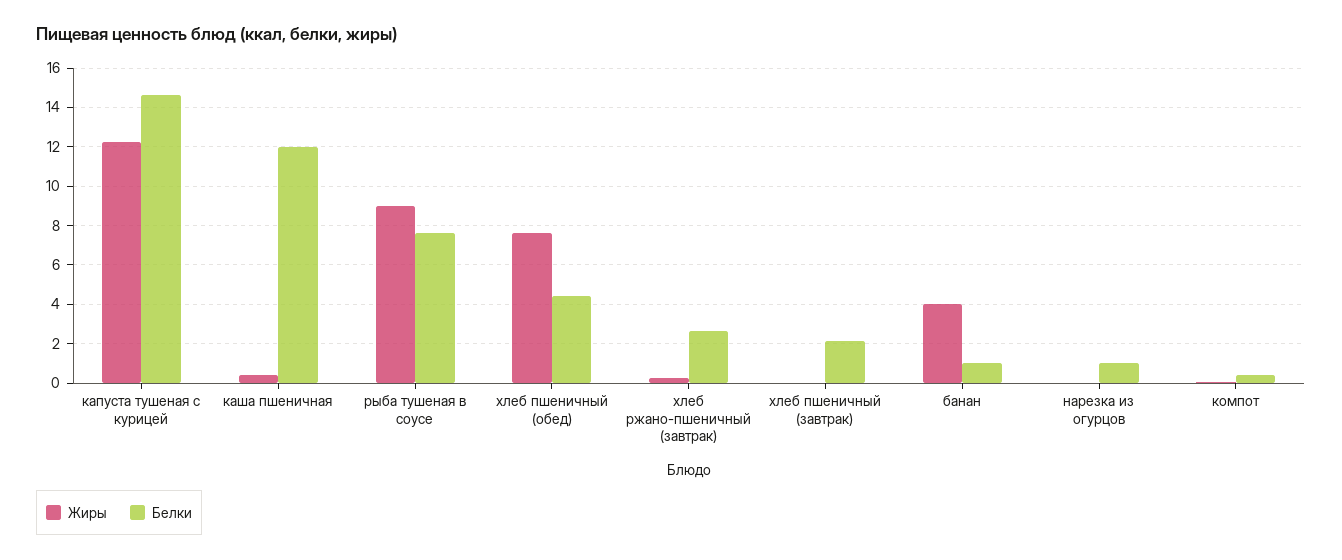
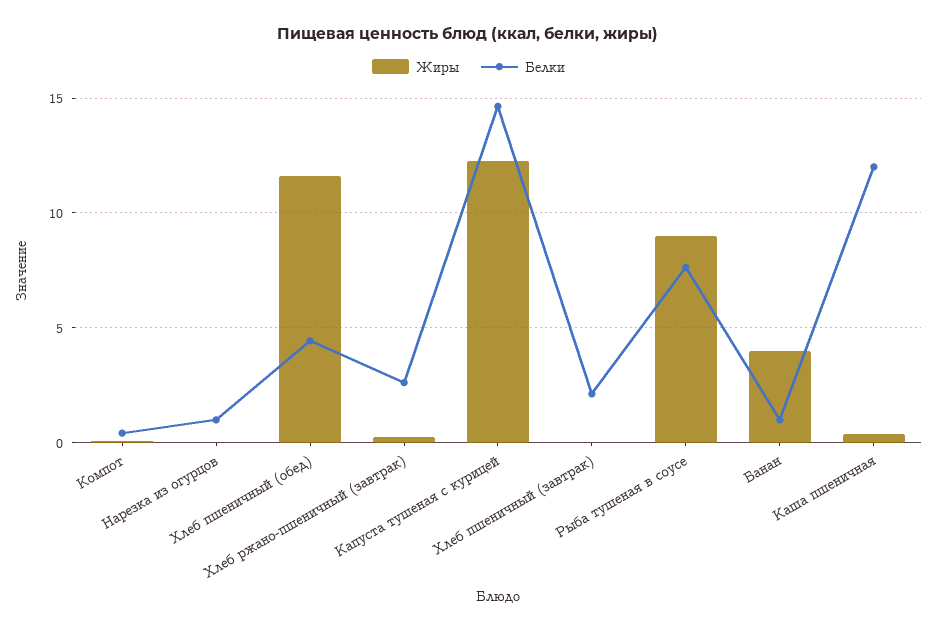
  {
    "Жиры": {
      "капуста тушеная с курицей": 12.5,
      "каша пшеничная": 0.5,
      "рыба тушеная в соусе": 9,
-     "хлеб пшеничный (обед)": 7.5,
+     "хлеб пшеничный (обед)": 11.5,
      "хлеб ржано-пшеничный (завтрак)": 0.5,
      "хлеб пшеничный (завтрак)": 0,
      "банан": 4,
      "нарезка из огурцов": 0,
      "компот": 0
    },
    "Белки": {
      "капуста тушеная с курицей": 14.5,
      "каша пшеничная": 12,
      "рыба тушеная в соусе": 7.5,
      "хлеб пшеничный (обед)": 4.5,
      "хлеб ржано-пшеничный (завтрак)": 2.5,
      "хлеб пшеничный (завтрак)": 2,
      "банан": 1,
      "нарезка из огурцов": 1,
      "компот": 0.5
    }
  }

